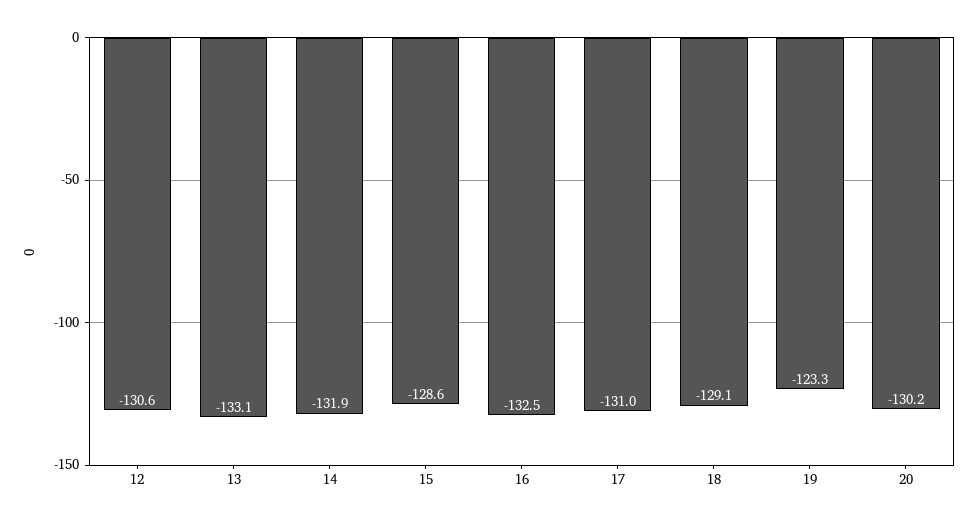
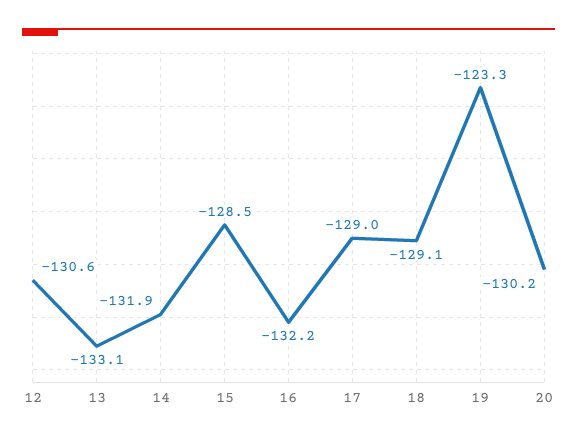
  {
    "12": -130.6,
    "13": -133.1,
    "14": -131.9,
-   "15": -128.6,
+   "15": -128.5,
-   "16": -132.5,
+   "16": -132.2,
-   "17": -131,
+   "17": -129,
    "18": -129.1,
    "19": -123.3,
    "20": -130.2
  }

